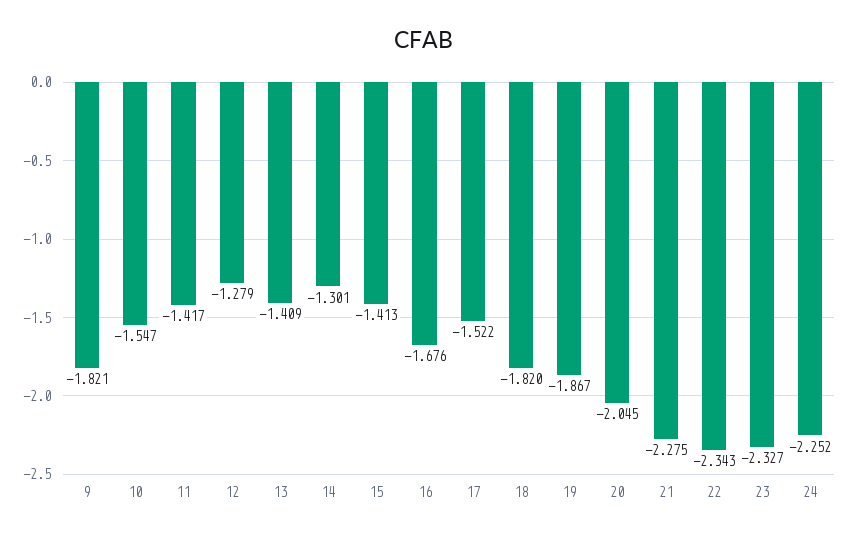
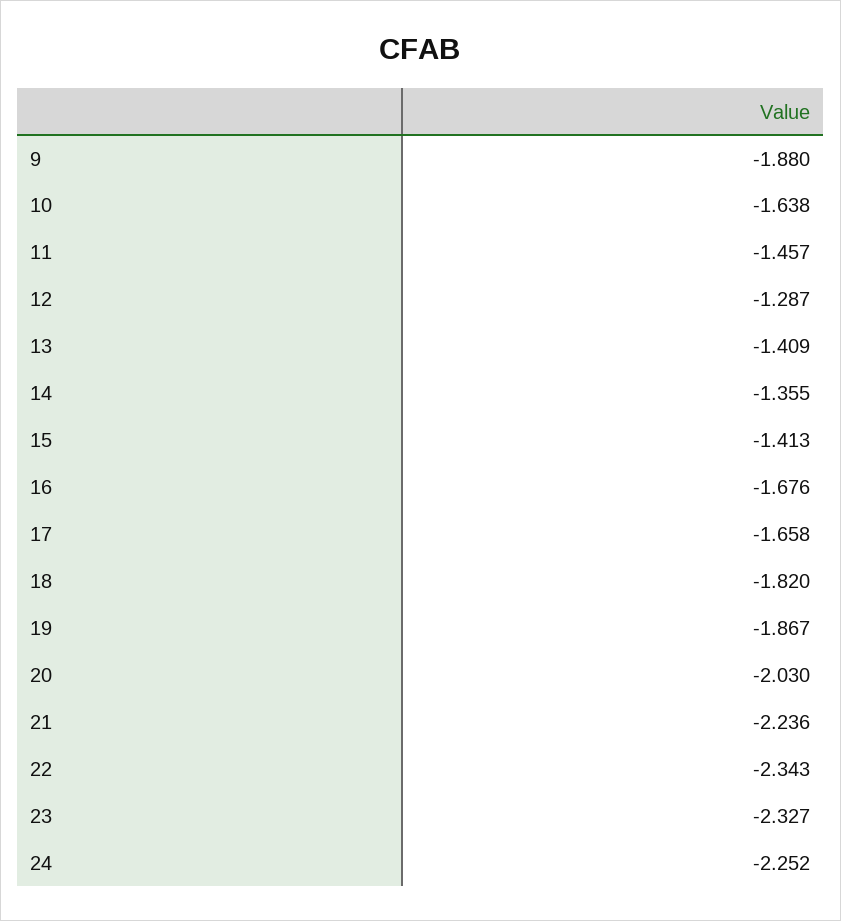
  {
-   "9": -1.821,
+   "9": -1.88,
-   "10": -1.547,
+   "10": -1.638,
-   "11": -1.417,
+   "11": -1.457,
-   "12": -1.279,
+   "12": -1.287,
    "13": -1.409,
-   "14": -1.301,
+   "14": -1.355,
    "15": -1.413,
    "16": -1.676,
-   "17": -1.522,
+   "17": -1.658,
    "18": -1.82,
    "19": -1.867,
-   "20": -2.045,
+   "20": -2.03,
-   "21": -2.275,
+   "21": -2.236,
    "22": -2.343,
    "23": -2.327,
    "24": -2.252
  }

